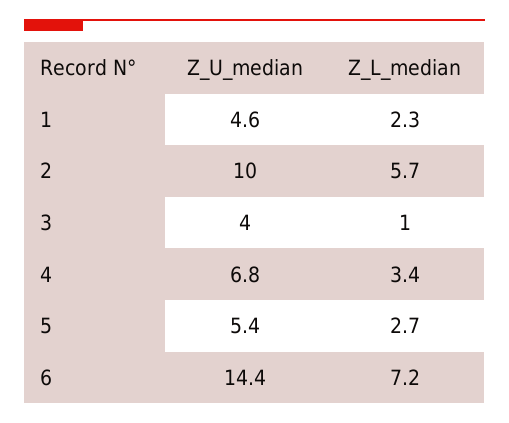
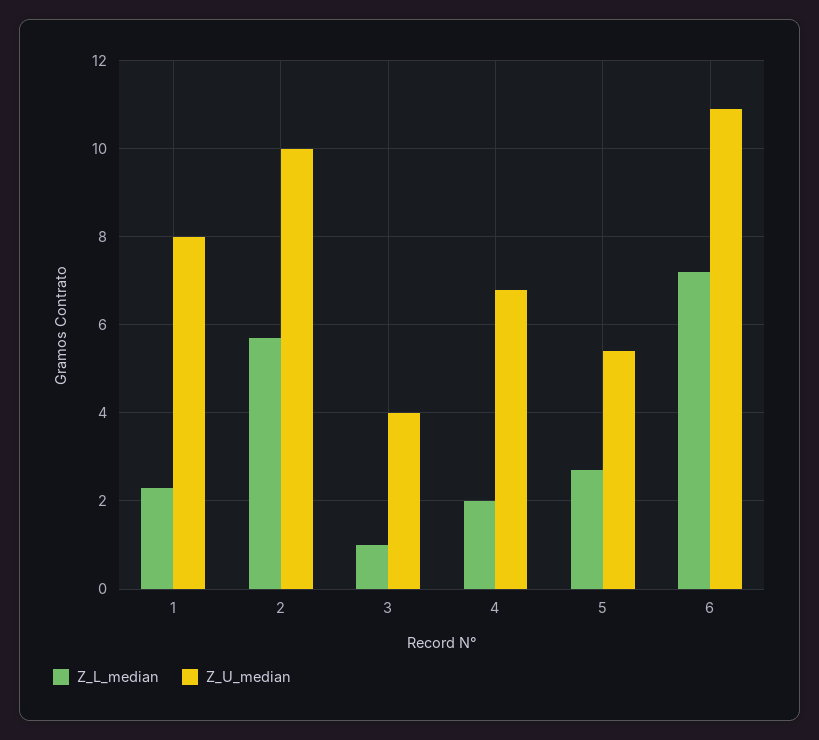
  {
    "Z_U_median": {
-     "1": 4.6,
+     "1": 8,
      "2": 10,
      "3": 4,
      "4": 6.8,
      "5": 5.4,
-     "6": 14.4
+     "6": 11
    },
    "Z_L_median": {
      "1": 2.3,
      "2": 5.7,
      "3": 1,
-     "4": 3.4,
+     "4": 2,
      "5": 2.7,
      "6": 7.2
    }
  }

